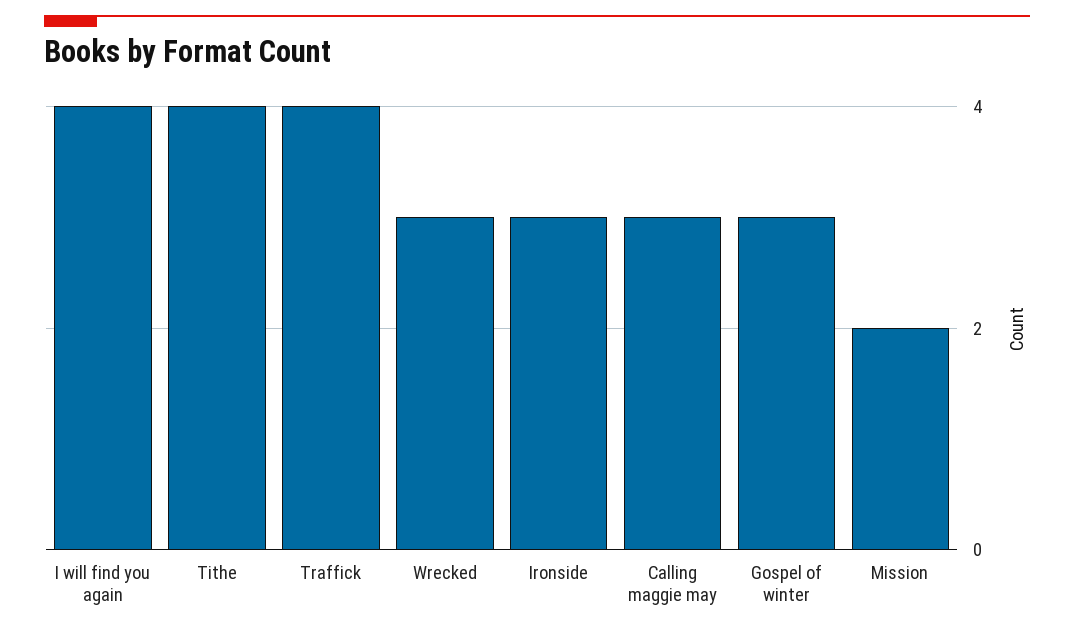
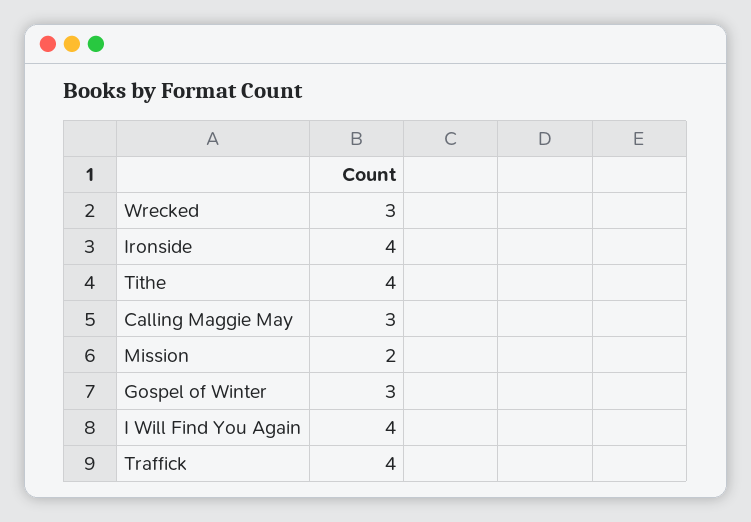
  {
    "I will find you again": 4,
    "Tithe": 4,
    "Traffick": 4,
    "Wrecked": 3,
-   "Ironside": 3,
+   "Ironside": 4,
    "Calling maggie may": 3,
    "Gospel of winter": 3,
    "Mission": 2
  }

